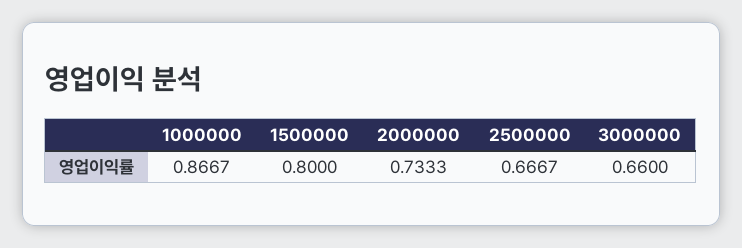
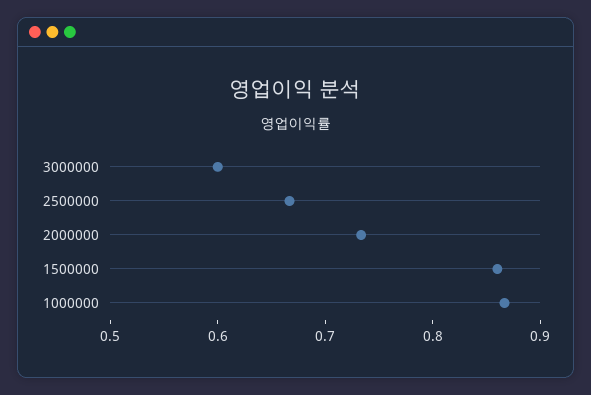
  {
    "1000000": 0.8667,
-   "1500000": 0.8,
+   "1500000": 0.86,
    "2000000": 0.7333,
    "2500000": 0.6667,
-   "3000000": 0.66
+   "3000000": 0.6
  }

